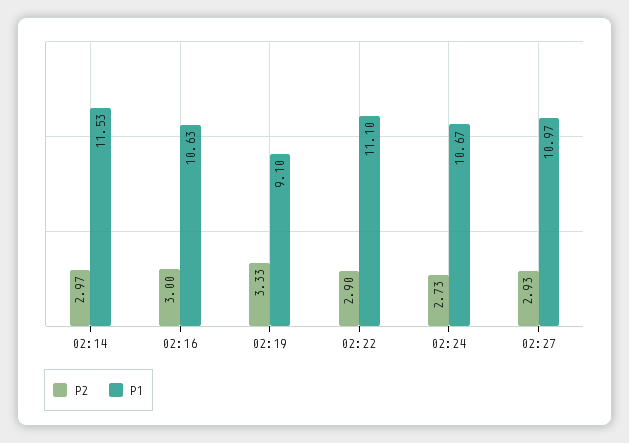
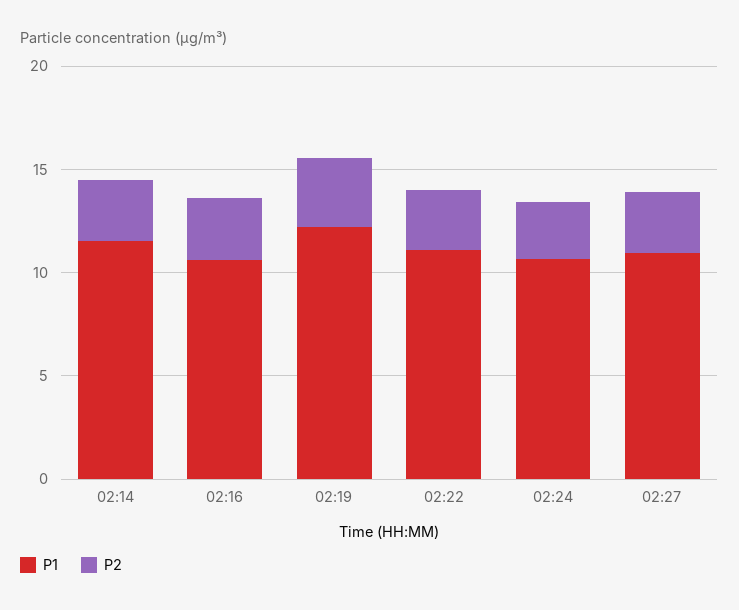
  {
    "P2": {
      "02:14": 2.97,
      "02:16": 3,
      "02:19": 3.33,
      "02:22": 2.9,
      "02:24": 2.73,
      "02:27": 2.93
    },
    "P1": {
      "02:14": 11.53,
      "02:16": 10.63,
-     "02:19": 9.1,
+     "02:19": 12,
      "02:22": 11.1,
      "02:24": 10.67,
      "02:27": 10.97
    }
  }

